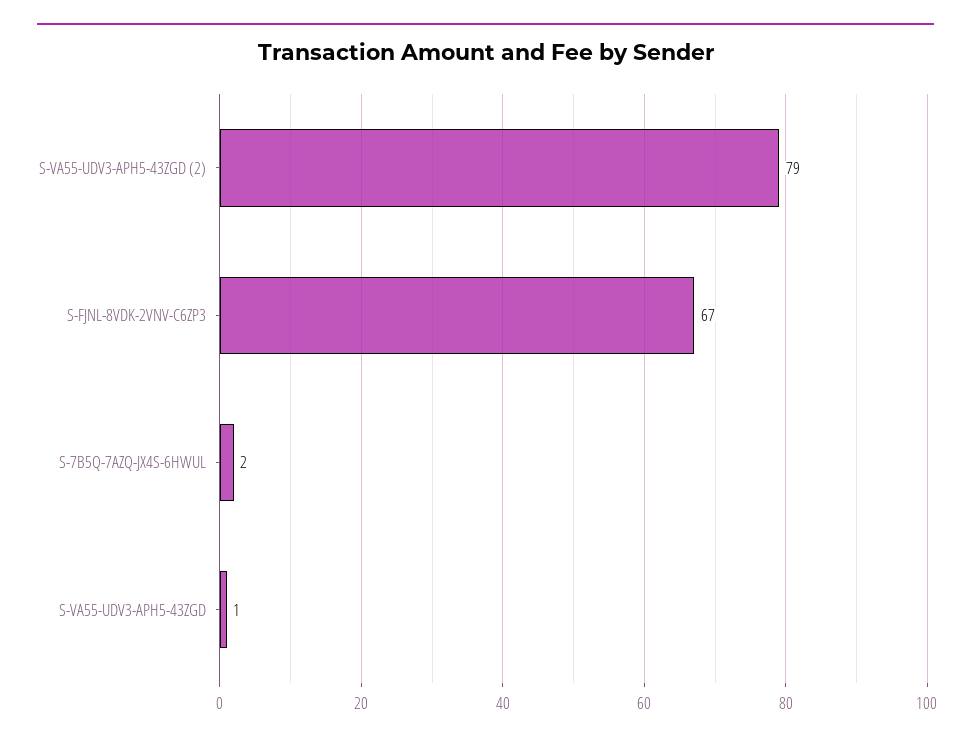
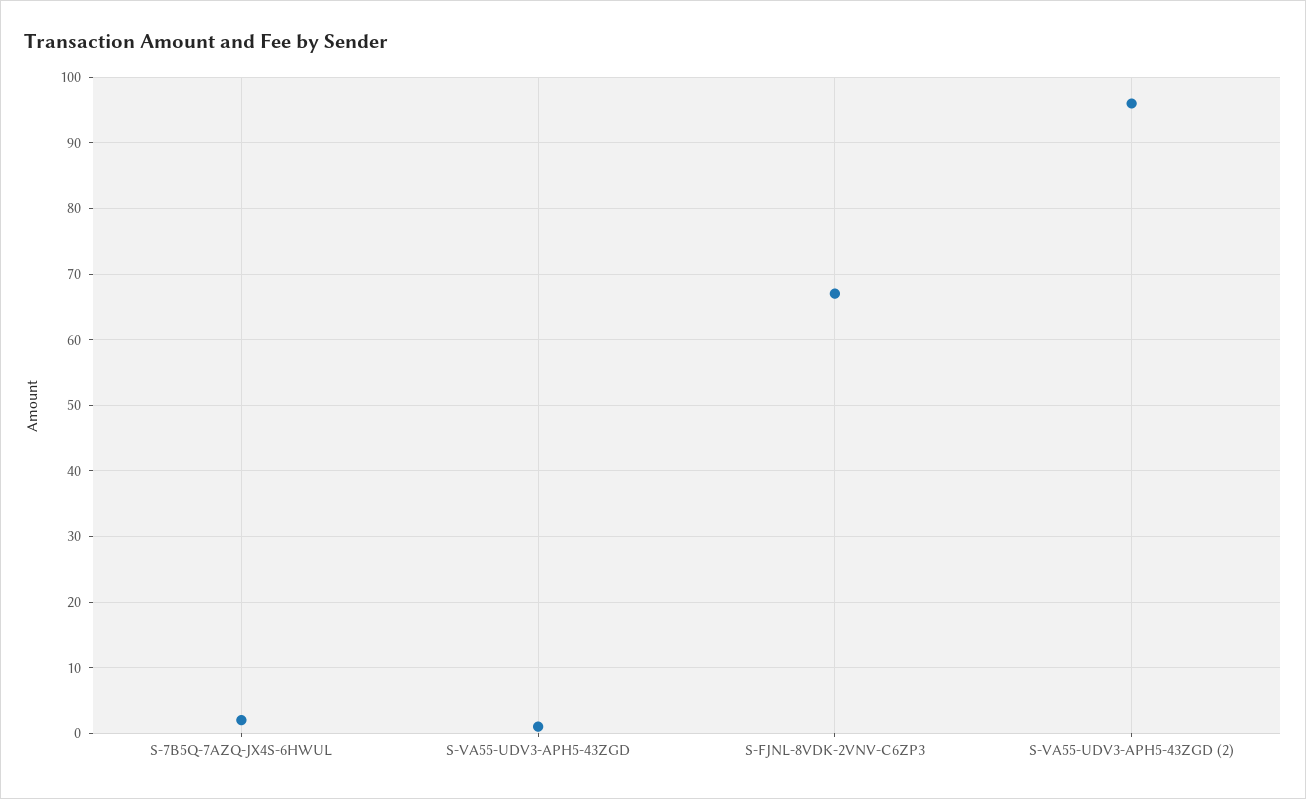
  {
-   "S-VA55-UDV3-APH5-43ZGD (2)": 79,
+   "S-VA55-UDV3-APH5-43ZGD (2)": 96,
    "S-FJNL-8VDK-2VNV-C6ZP3": 67,
    "S-7B5Q-7AZQ-JX4S-6HWUL": 2,
    "S-VA55-UDV3-APH5-43ZGD": 1
  }

